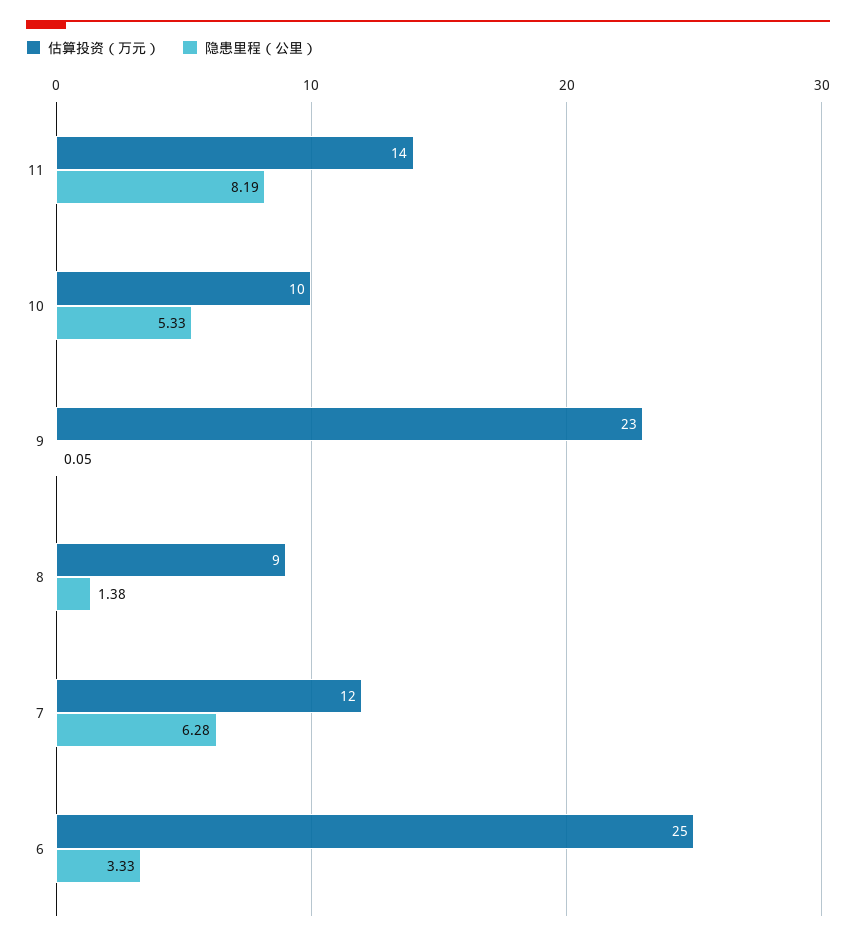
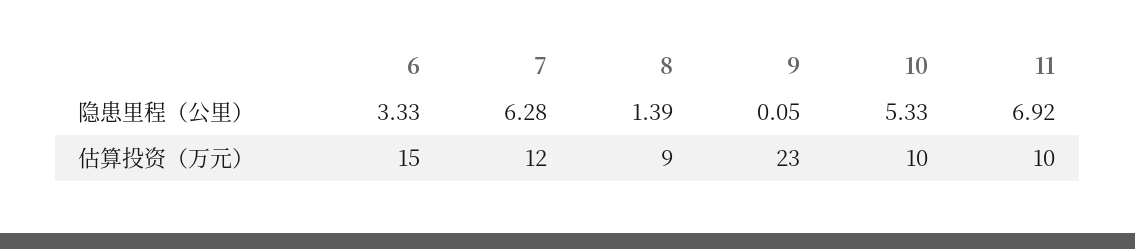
  {
    "估算投资（万元）": {
-     "11": 14,
+     "11": 10,
      "10": 10,
      "9": 23,
      "8": 9,
      "7": 12,
-     "6": 25
+     "6": 15
    },
    "隐患里程（公里）": {
-     "11": 8.19,
+     "11": 6.92,
      "10": 5.33,
      "9": 0.05,
-     "8": 1.38,
+     "8": 1.39,
      "7": 6.28,
      "6": 3.33
    }
  }

